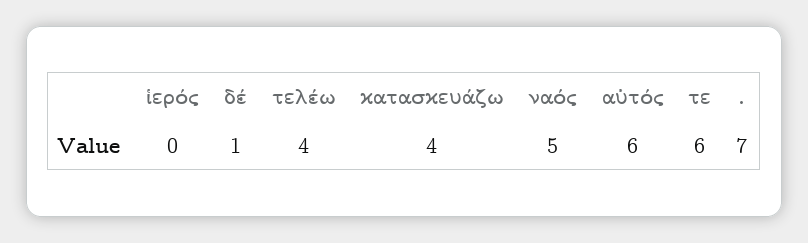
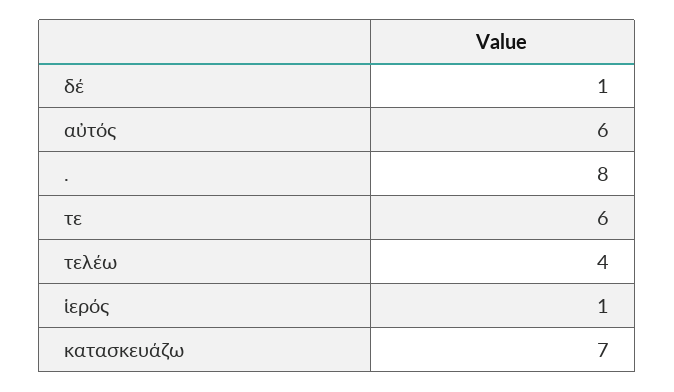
  {
-   "ἱερός": 0,
+   "ἱερός": 1,
    "δέ": 1,
    "τελέω": 4,
-   "κατασκευάζω": 4,
+   "κατασκευάζω": 7,
-   "ναός": 5,
    "αὐτός": 6,
    "τε": 6,
-   ".": 7
+   ".": 8
  }

